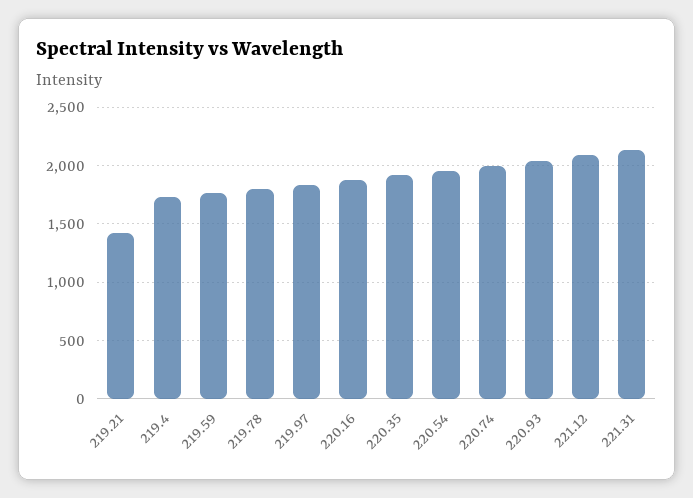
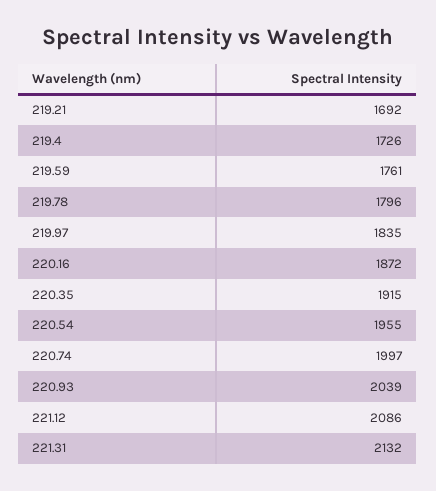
  {
-   "219.21": 1400,
+   "219.21": 1692,
    "219.4": 1726,
    "219.59": 1761,
    "219.78": 1796,
    "219.97": 1835,
    "220.16": 1872,
    "220.35": 1915,
    "220.54": 1955,
    "220.74": 1997,
    "220.93": 2039,
    "221.12": 2086,
    "221.31": 2132
  }

